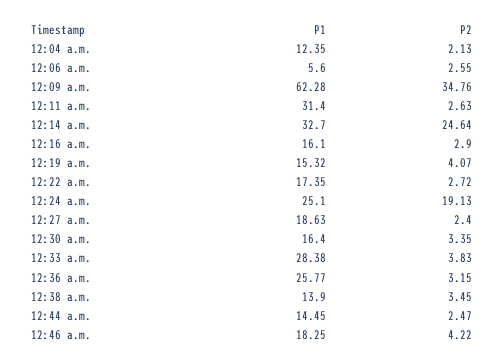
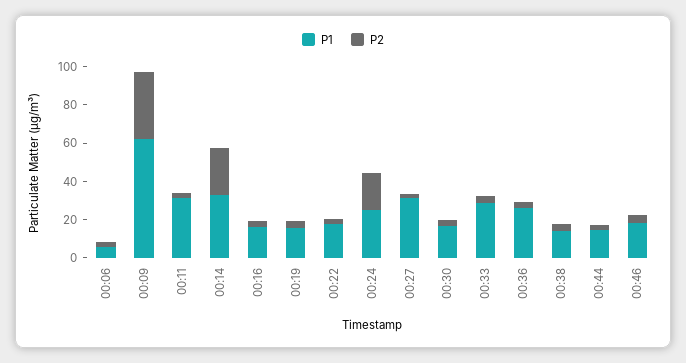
  {
    "P1": {
-     "12:04 a.m.": 12.35,
      "12:06 a.m.": 5.6,
      "12:09 a.m.": 62.28,
      "12:11 a.m.": 31.4,
      "12:14 a.m.": 32.7,
      "12:16 a.m.": 16.1,
      "12:19 a.m.": 15.32,
      "12:22 a.m.": 17.35,
      "12:24 a.m.": 25.1,
-     "12:27 a.m.": 18.63,
+     "12:27 a.m.": 30,
      "12:30 a.m.": 16.4,
      "12:33 a.m.": 28.38,
      "12:36 a.m.": 25.77,
      "12:38 a.m.": 13.9,
      "12:44 a.m.": 14.45,
      "12:46 a.m.": 18.25
    },
    "P2": {
-     "12:04 a.m.": 2.13,
      "12:06 a.m.": 2.55,
      "12:09 a.m.": 34.76,
      "12:11 a.m.": 2.63,
      "12:14 a.m.": 24.64,
      "12:16 a.m.": 2.9,
      "12:19 a.m.": 4.07,
      "12:22 a.m.": 2.72,
      "12:24 a.m.": 19.13,
      "12:27 a.m.": 2.4,
      "12:30 a.m.": 3.35,
      "12:33 a.m.": 3.83,
      "12:36 a.m.": 3.15,
      "12:38 a.m.": 3.45,
      "12:44 a.m.": 2.47,
      "12:46 a.m.": 4.22
    }
  }

